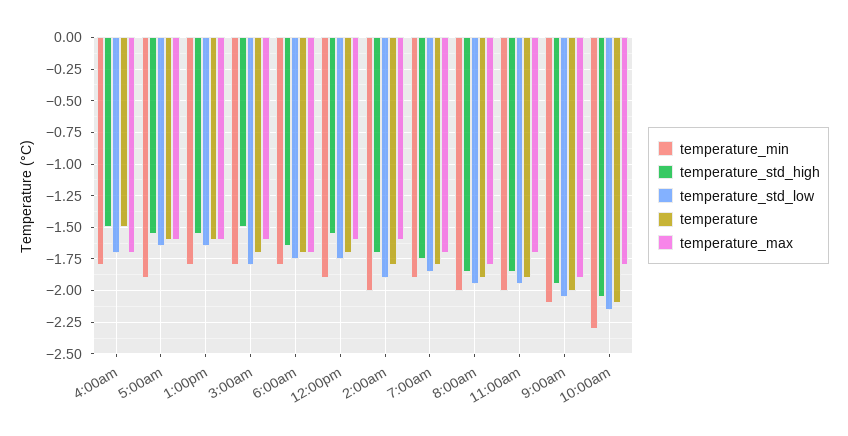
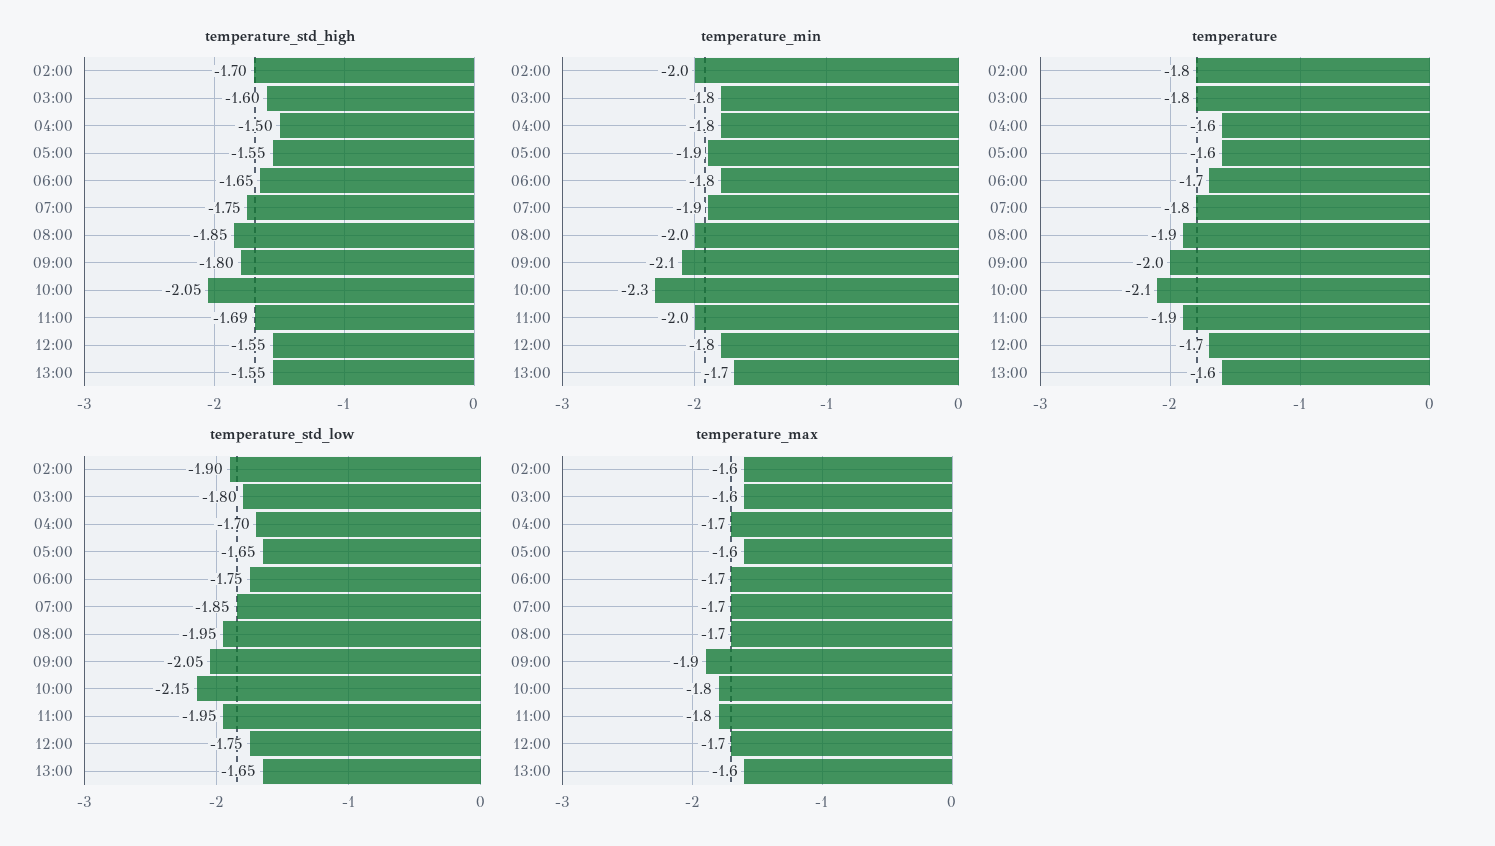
  {
    "temperature_min": {
      "4:00am": -1.8,
      "5:00am": -1.9,
-     "1:00pm": -1.8,
+     "1:00pm": -1.7,
      "3:00am": -1.8,
      "6:00am": -1.8,
-     "12:00pm": -1.9,
+     "12:00pm": -1.8,
      "2:00am": -2,
      "7:00am": -1.9,
      "8:00am": -2,
      "11:00am": -2,
      "9:00am": -2.1,
      "10:00am": -2.3
    },
    "temperature_std_high": {
      "4:00am": -1.5,
      "5:00am": -1.55,
      "1:00pm": -1.55,
-     "3:00am": -1.5,
+     "3:00am": -1.6,
      "6:00am": -1.65,
      "12:00pm": -1.55,
      "2:00am": -1.7,
      "7:00am": -1.75,
      "8:00am": -1.85,
-     "11:00am": -1.85,
+     "11:00am": -1.69,
-     "9:00am": -1.95,
+     "9:00am": -1.8,
      "10:00am": -2.05
    },
    "temperature_std_low": {
      "4:00am": -1.7,
      "5:00am": -1.65,
      "1:00pm": -1.65,
      "3:00am": -1.8,
      "6:00am": -1.75,
      "12:00pm": -1.75,
      "2:00am": -1.9,
      "7:00am": -1.85,
      "8:00am": -1.95,
      "11:00am": -1.95,
      "9:00am": -2.05,
      "10:00am": -2.15
    },
    "temperature": {
-     "4:00am": -1.5,
+     "4:00am": -1.6,
      "5:00am": -1.6,
      "1:00pm": -1.6,
-     "3:00am": -1.7,
+     "3:00am": -1.8,
      "6:00am": -1.7,
      "12:00pm": -1.7,
      "2:00am": -1.8,
      "7:00am": -1.8,
      "8:00am": -1.9,
      "11:00am": -1.9,
      "9:00am": -2,
      "10:00am": -2.1
    },
    "temperature_max": {
      "4:00am": -1.7,
      "5:00am": -1.6,
      "1:00pm": -1.6,
      "3:00am": -1.6,
      "6:00am": -1.7,
-     "12:00pm": -1.6,
+     "12:00pm": -1.7,
      "2:00am": -1.6,
      "7:00am": -1.7,
-     "8:00am": -1.8,
+     "8:00am": -1.7,
-     "11:00am": -1.7,
+     "11:00am": -1.8,
      "9:00am": -1.9,
      "10:00am": -1.8
    }
  }

